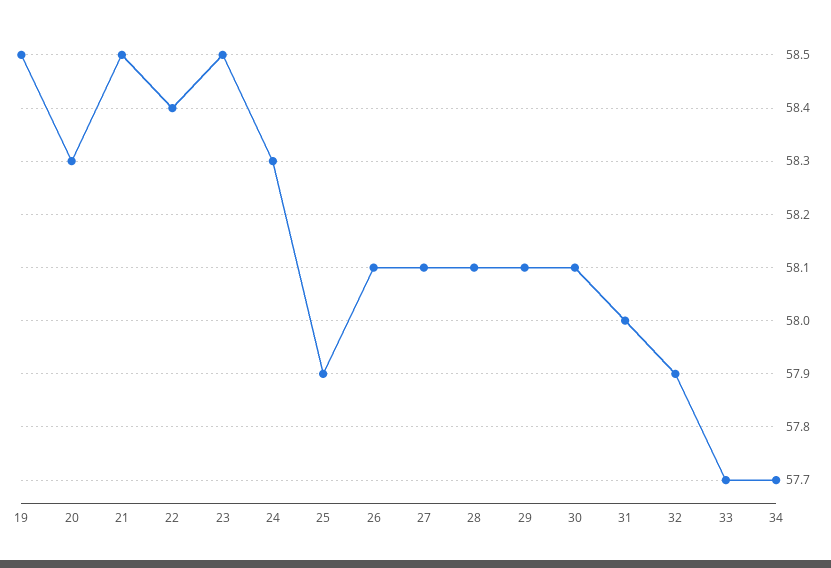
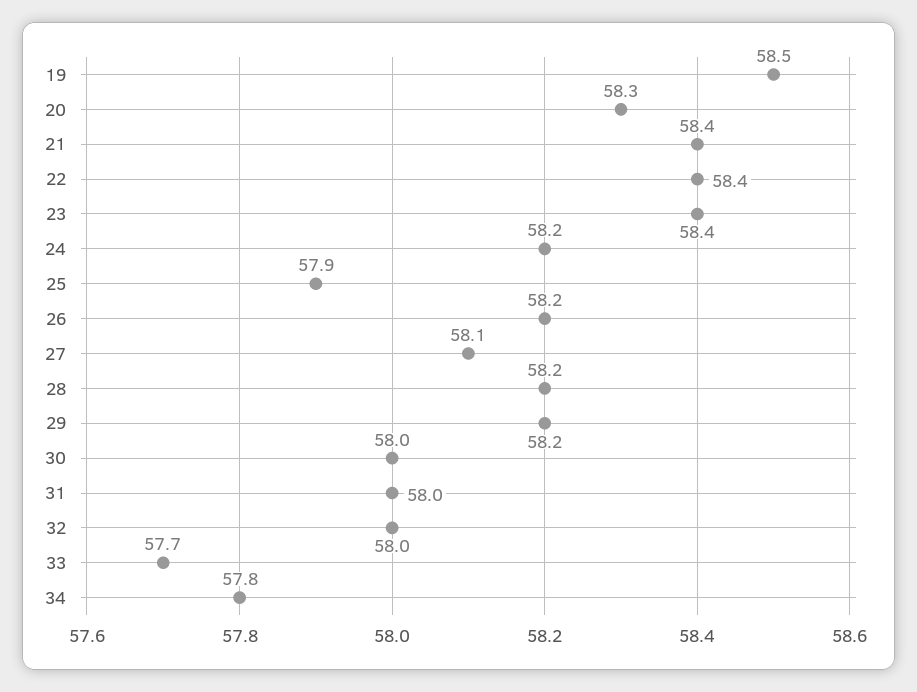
  {
    "19": 58.5,
    "20": 58.3,
-   "21": 58.5,
+   "21": 58.4,
    "22": 58.4,
-   "23": 58.5,
+   "23": 58.4,
-   "24": 58.3,
+   "24": 58.2,
    "25": 57.9,
-   "26": 58.1,
+   "26": 58.2,
    "27": 58.1,
-   "28": 58.1,
+   "28": 58.2,
-   "29": 58.1,
+   "29": 58.2,
-   "30": 58.1,
+   "30": 58,
    "31": 58,
-   "32": 57.9,
+   "32": 58,
    "33": 57.7,
-   "34": 57.7
+   "34": 57.8
  }

